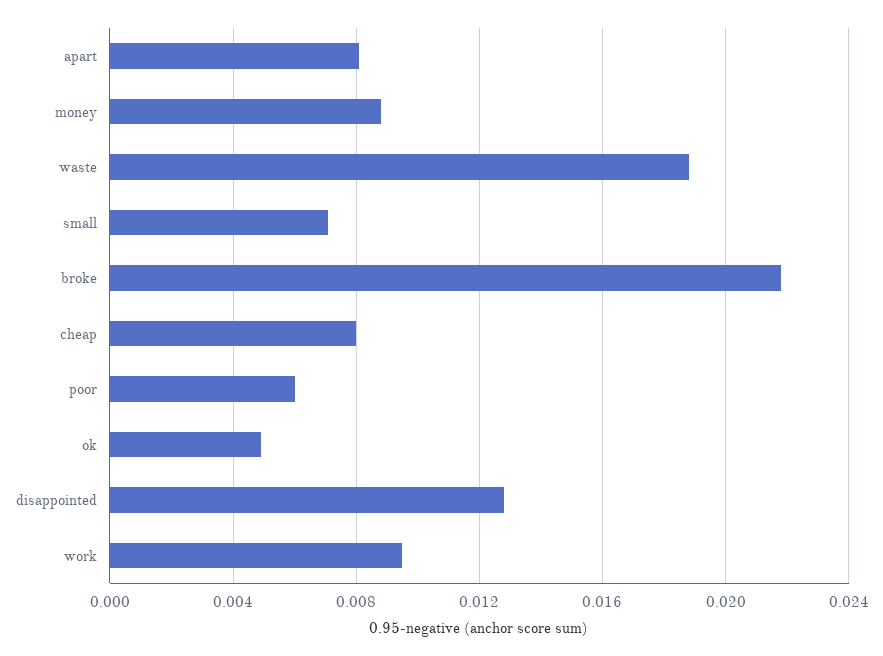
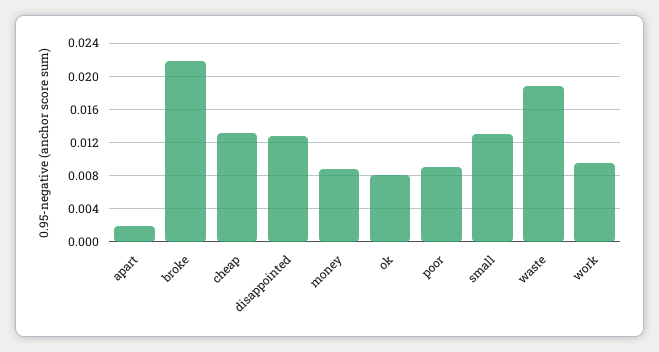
  {
-   "apart": 0.008,
+   "apart": 0.002,
    "money": 0.009,
    "waste": 0.019,
-   "small": 0.007,
+   "small": 0.013,
    "broke": 0.022,
-   "cheap": 0.008,
+   "cheap": 0.013,
-   "poor": 0.006,
+   "poor": 0.009,
-   "ok": 0.005,
+   "ok": 0.008,
    "disappointed": 0.013,
    "work": 0.0095
  }

